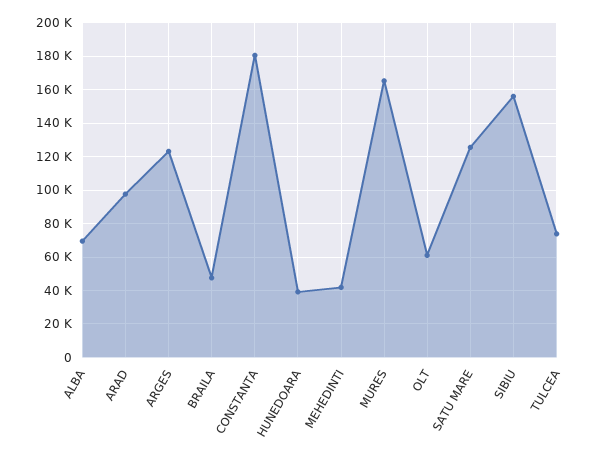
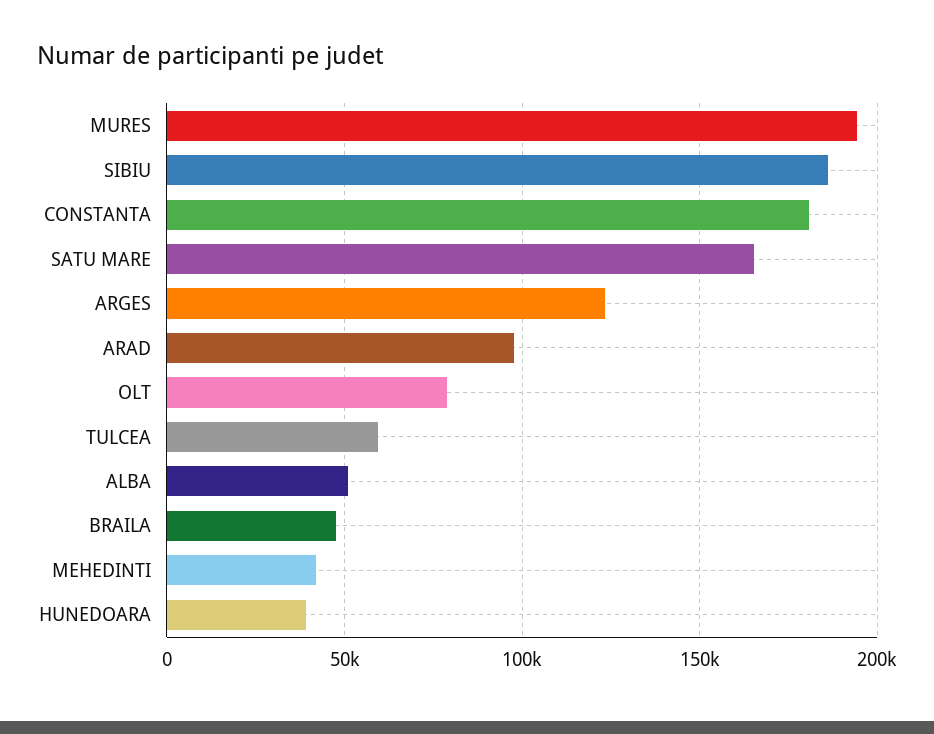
  {
-   "ALBA": 70000,
+   "ALBA": 50000,
    "ARAD": 100000,
    "ARGES": 125000,
    "BRAILA": 50000,
    "CONSTANTA": 180000,
    "HUNEDOARA": 40000,
    "MEHEDINTI": 40000,
-   "MURES": 165000,
+   "MURES": 195000,
-   "OLT": 60000,
+   "OLT": 80000,
-   "SATU MARE": 125000,
+   "SATU MARE": 165000,
-   "SIBIU": 155000,
+   "SIBIU": 185000,
-   "TULCEA": 75000
+   "TULCEA": 60000
  }

